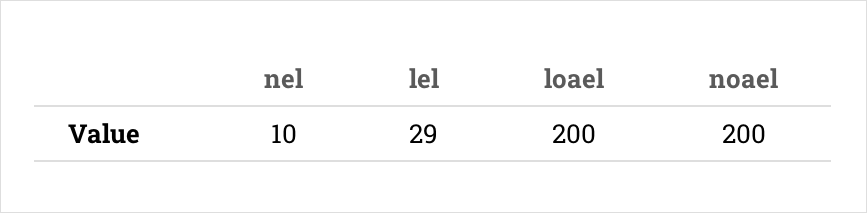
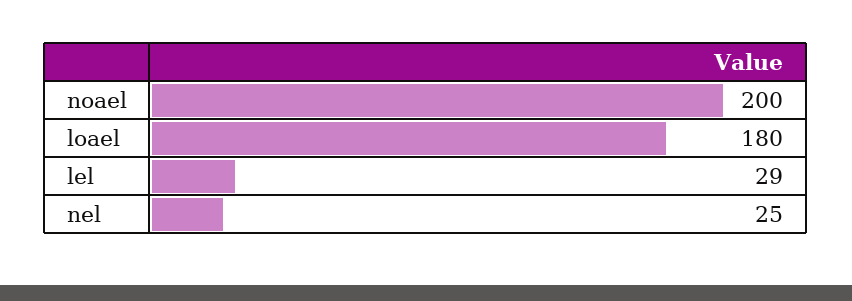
  {
-   "nel": 10,
+   "nel": 25,
    "lel": 29,
-   "loael": 200,
+   "loael": 180,
    "noael": 200
  }

